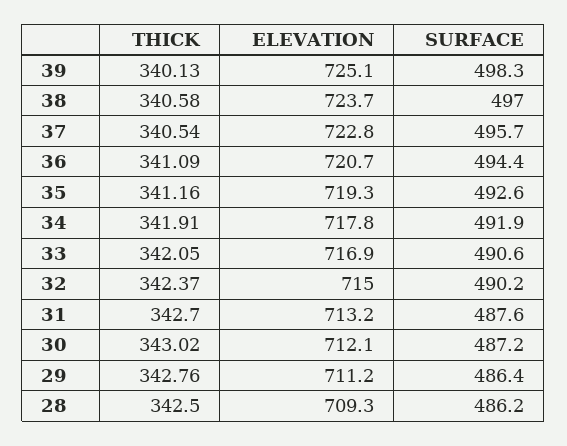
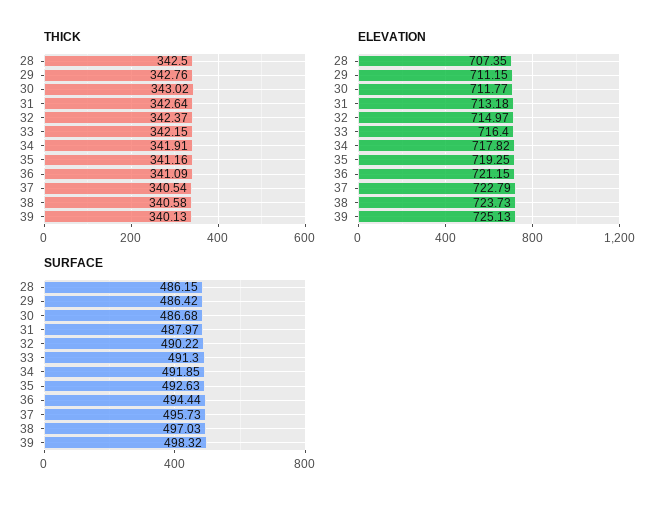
  {
    "THICK": {
      "39": 340.13,
      "38": 340.58,
      "37": 340.54,
      "36": 341.09,
      "35": 341.16,
      "34": 341.91,
-     "33": 342.05,
+     "33": 342.15,
      "32": 342.37,
-     "31": 342.7,
+     "31": 342.64,
      "30": 343.02,
      "29": 342.76,
      "28": 342.5
    },
    "ELEVATION": {
      "39": 725.13,
      "38": 723.73,
      "37": 722.79,
-     "36": 720.7,
+     "36": 721.15,
      "35": 719.25,
      "34": 717.82,
-     "33": 716.9,
+     "33": 716.4,
      "32": 714.97,
      "31": 713.18,
-     "30": 712.1,
+     "30": 711.77,
      "29": 711.15,
-     "28": 709.3
+     "28": 707.35
    },
    "SURFACE": {
      "39": 498.32,
      "38": 497.03,
      "37": 495.73,
      "36": 494.44,
      "35": 492.63,
      "34": 491.85,
-     "33": 490.6,
+     "33": 491.3,
      "32": 490.22,
-     "31": 487.6,
+     "31": 487.97,
-     "30": 487.2,
+     "30": 486.68,
      "29": 486.42,
      "28": 486.15
    }
  }

